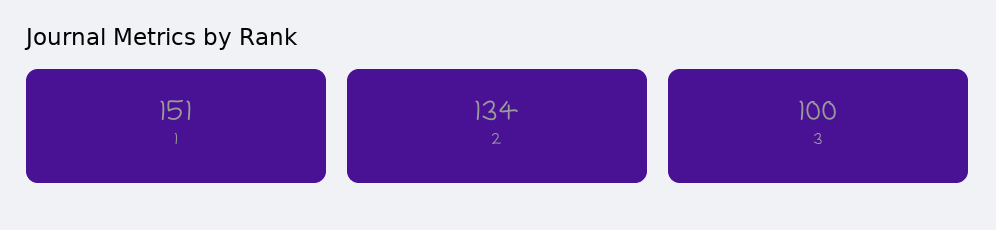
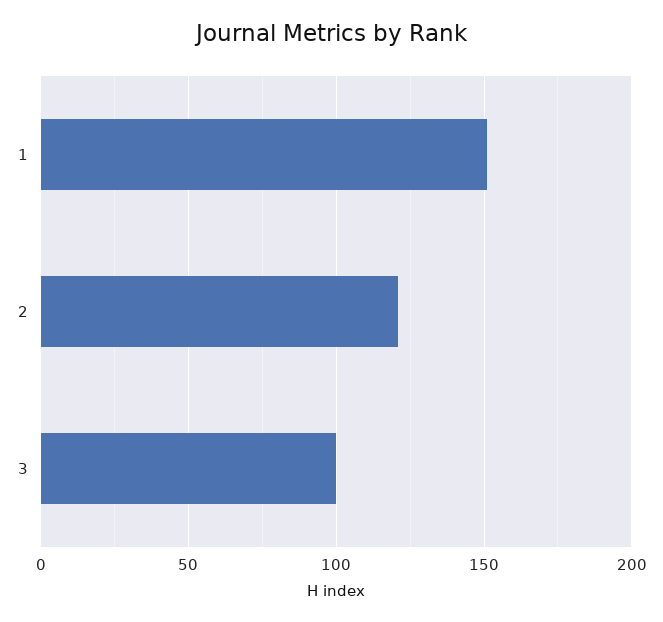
  {
    "1": 151,
-   "2": 134,
+   "2": 120,
    "3": 100
  }

